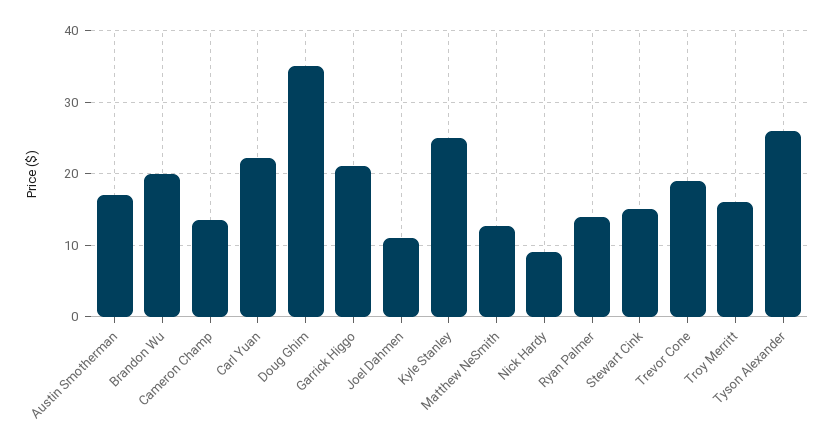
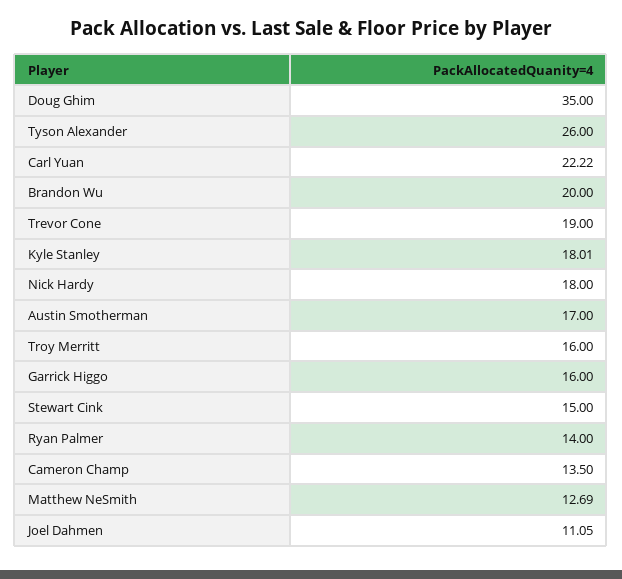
  {
    "Austin Smotherman": 17,
    "Brandon Wu": 20,
    "Cameron Champ": 13.5,
    "Carl Yuan": 22.22,
    "Doug Ghim": 35,
-   "Garrick Higgo": 21,
+   "Garrick Higgo": 16,
    "Joel Dahmen": 11.05,
-   "Kyle Stanley": 25,
+   "Kyle Stanley": 18.01,
    "Matthew NeSmith": 12.69,
-   "Nick Hardy": 9,
+   "Nick Hardy": 18,
    "Ryan Palmer": 14,
    "Stewart Cink": 15,
    "Trevor Cone": 19,
    "Troy Merritt": 16,
    "Tyson Alexander": 26
  }

